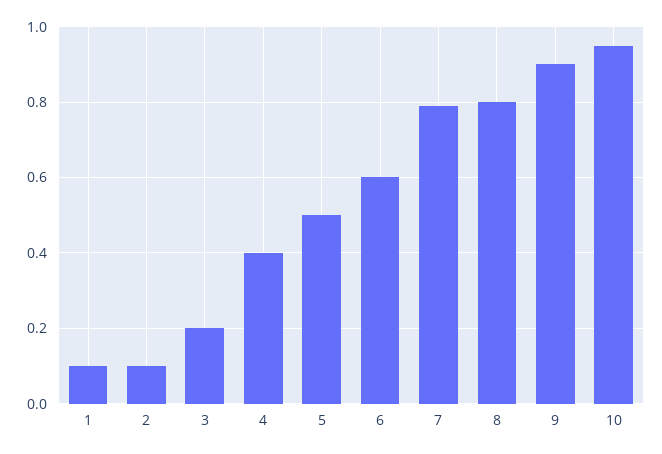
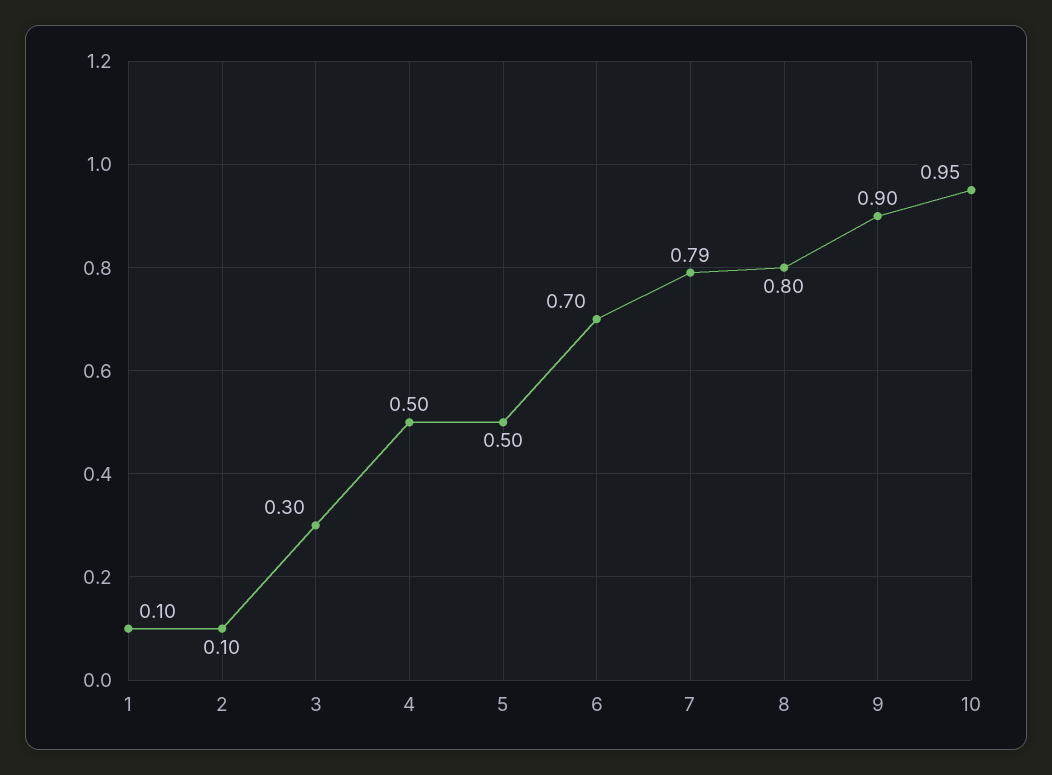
  {
    "1": 0.1,
    "2": 0.1,
-   "3": 0.2,
+   "3": 0.3,
-   "4": 0.4,
+   "4": 0.5,
    "5": 0.5,
-   "6": 0.6,
+   "6": 0.7,
    "7": 0.79,
    "8": 0.8,
    "9": 0.9,
    "10": 0.95
  }

